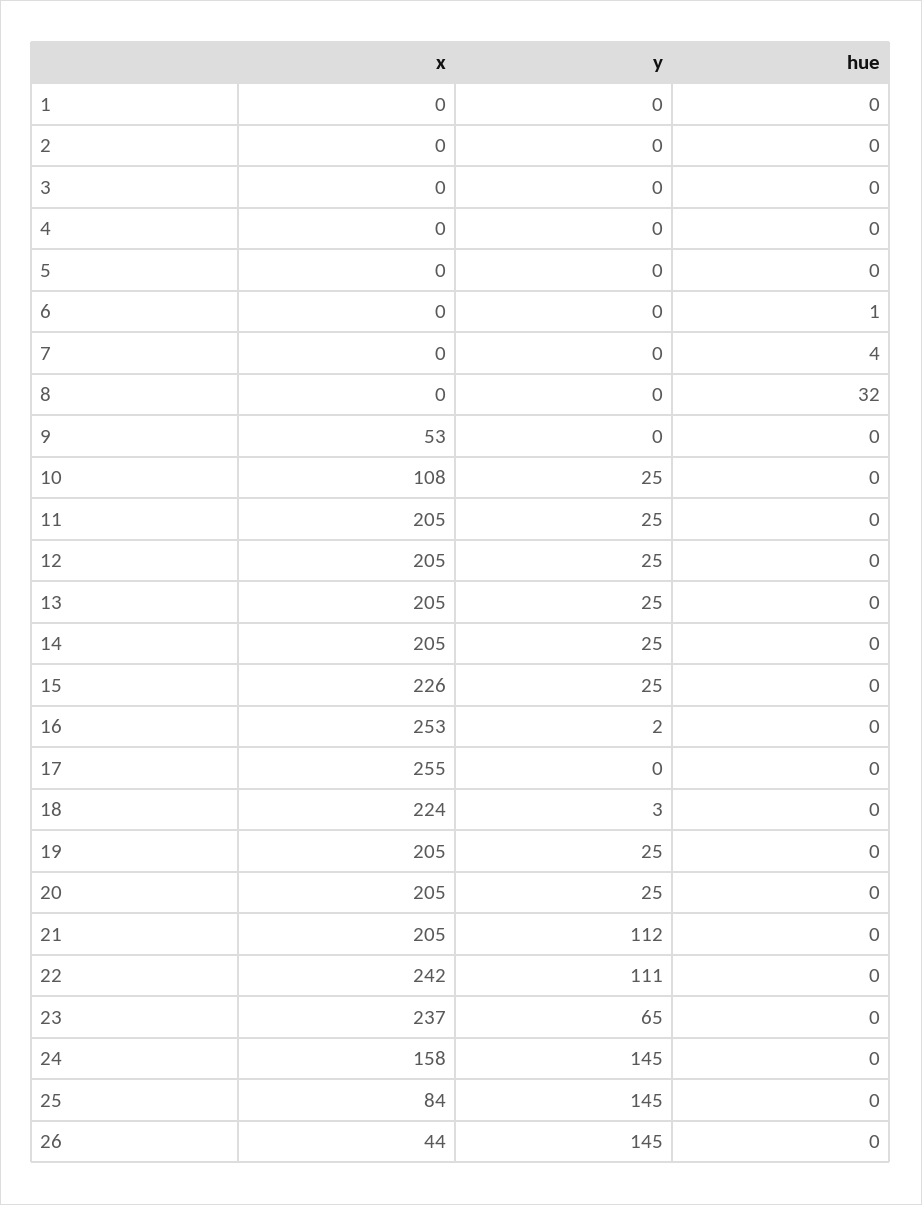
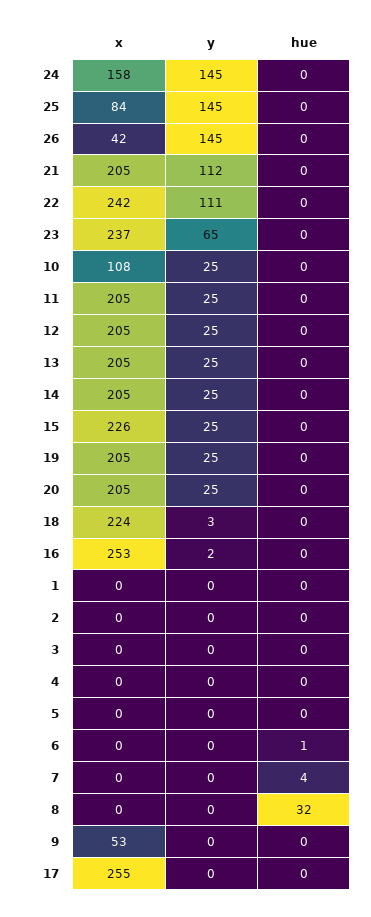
  {
    "x": {
      "1": 0,
      "2": 0,
      "3": 0,
      "4": 0,
      "5": 0,
      "6": 0,
      "7": 0,
      "8": 0,
      "9": 53,
      "10": 108,
      "11": 205,
      "12": 205,
      "13": 205,
      "14": 205,
      "15": 226,
      "16": 253,
      "17": 255,
      "18": 224,
      "19": 205,
      "20": 205,
      "21": 205,
      "22": 242,
      "23": 237,
      "24": 158,
      "25": 84,
-     "26": 44
+     "26": 42
    },
    "y": {
      "1": 0,
      "2": 0,
      "3": 0,
      "4": 0,
      "5": 0,
      "6": 0,
      "7": 0,
      "8": 0,
      "9": 0,
      "10": 25,
      "11": 25,
      "12": 25,
      "13": 25,
      "14": 25,
      "15": 25,
      "16": 2,
      "17": 0,
      "18": 3,
      "19": 25,
      "20": 25,
      "21": 112,
      "22": 111,
      "23": 65,
      "24": 145,
      "25": 145,
      "26": 145
    },
    "hue": {
      "1": 0,
      "2": 0,
      "3": 0,
      "4": 0,
      "5": 0,
      "6": 1,
      "7": 4,
      "8": 32,
      "9": 0,
      "10": 0,
      "11": 0,
      "12": 0,
      "13": 0,
      "14": 0,
      "15": 0,
      "16": 0,
      "17": 0,
      "18": 0,
      "19": 0,
      "20": 0,
      "21": 0,
      "22": 0,
      "23": 0,
      "24": 0,
      "25": 0,
      "26": 0
    }
  }

